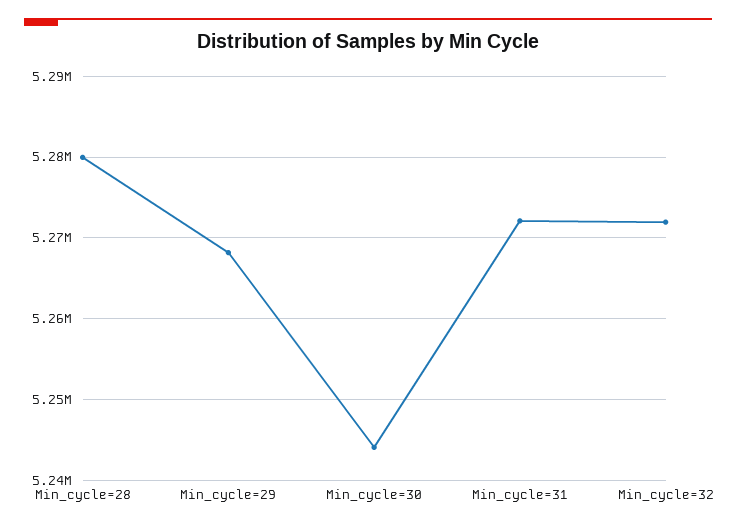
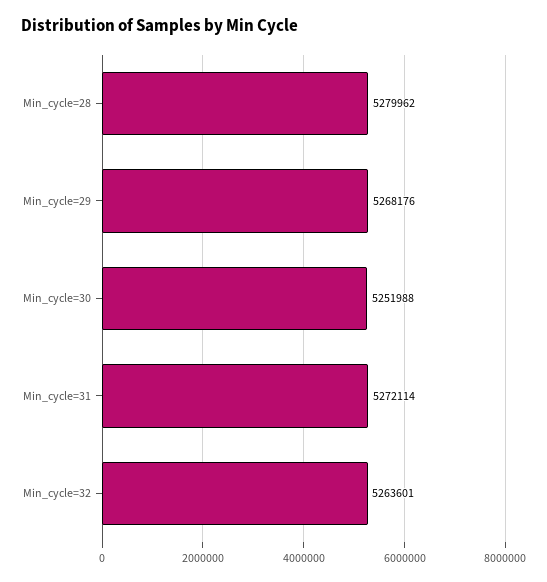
  {
    "Min_cycle=28": 5279962,
    "Min_cycle=29": 5268176,
-   "Min_cycle=30": 5244000,
+   "Min_cycle=30": 5251988,
    "Min_cycle=31": 5272114,
-   "Min_cycle=32": 5272000
+   "Min_cycle=32": 5263601
  }

